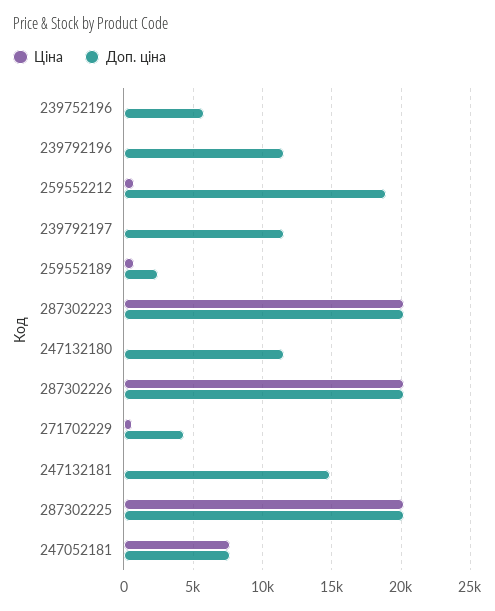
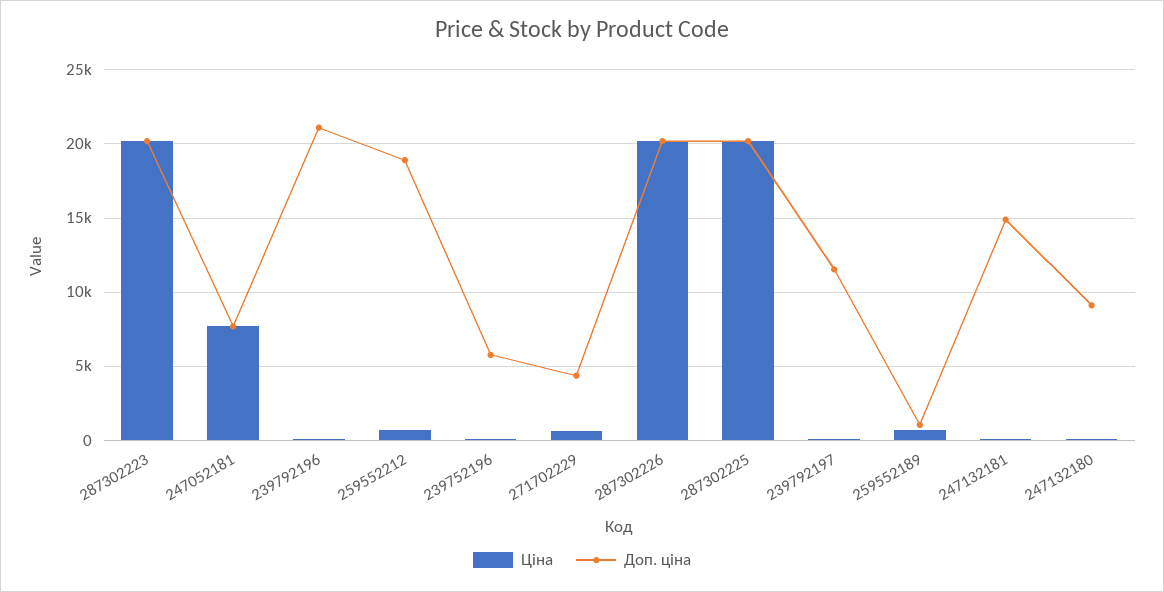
  {
    "Ціна": {
      "239752196": 0,
      "239792196": 0,
      "259552212": 500,
      "239792197": 0,
      "259552189": 500,
      "287302223": 20000,
      "247132180": 0,
      "287302226": 20000,
      "271702229": 500,
      "247132181": 0,
      "287302225": 20000,
      "247052181": 7500
    },
    "Доп. ціна": {
      "239752196": 6000,
-     "239792196": 11500,
+     "239792196": 21000,
      "259552212": 19000,
      "239792197": 11500,
-     "259552189": 2500,
+     "259552189": 1000,
      "287302223": 20000,
-     "247132180": 11500,
+     "247132180": 9000,
      "287302226": 20000,
      "271702229": 4500,
      "247132181": 15000,
      "287302225": 20000,
      "247052181": 7500
    }
  }

